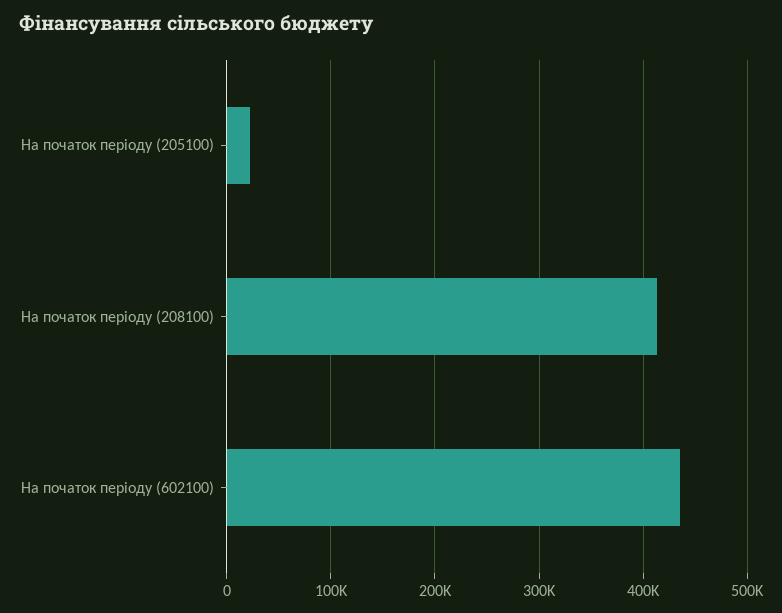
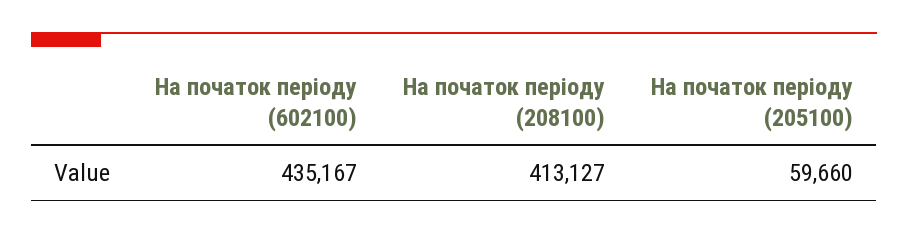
  {
-   "На початок періоду (205100)": 20000,
+   "На початок періоду (205100)": 59660,
    "На початок періоду (208100)": 413127,
    "На початок періоду (602100)": 435167
  }

